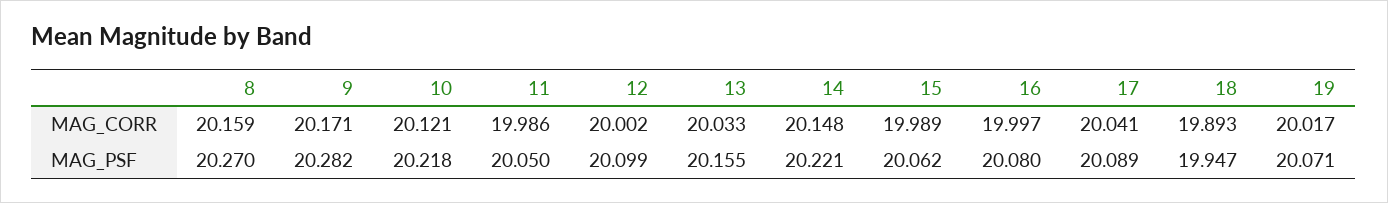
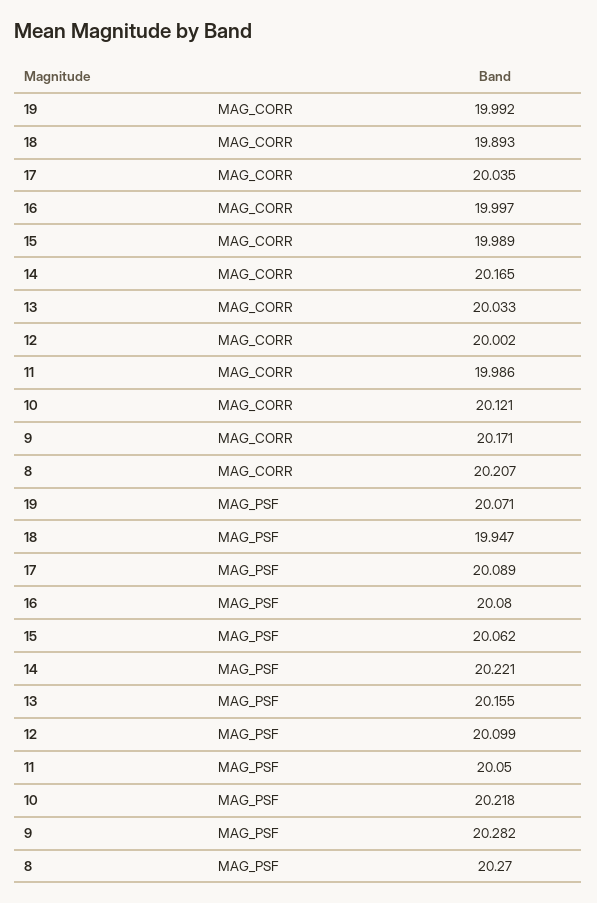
  {
    "8": {
-     "MAG_CORR": 20.159,
+     "MAG_CORR": 20.207,
      "MAG_PSF": 20.27
    },
    "9": {
      "MAG_CORR": 20.171,
      "MAG_PSF": 20.282
    },
    "10": {
      "MAG_CORR": 20.121,
      "MAG_PSF": 20.218
    },
    "11": {
      "MAG_CORR": 19.986,
      "MAG_PSF": 20.05
    },
    "12": {
      "MAG_CORR": 20.002,
      "MAG_PSF": 20.099
    },
    "13": {
      "MAG_CORR": 20.033,
      "MAG_PSF": 20.155
    },
    "14": {
-     "MAG_CORR": 20.148,
+     "MAG_CORR": 20.165,
      "MAG_PSF": 20.221
    },
    "15": {
      "MAG_CORR": 19.989,
      "MAG_PSF": 20.062
    },
    "16": {
      "MAG_CORR": 19.997,
      "MAG_PSF": 20.08
    },
    "17": {
-     "MAG_CORR": 20.041,
+     "MAG_CORR": 20.035,
      "MAG_PSF": 20.089
    },
    "18": {
      "MAG_CORR": 19.893,
      "MAG_PSF": 19.947
    },
    "19": {
-     "MAG_CORR": 20.017,
+     "MAG_CORR": 19.992,
      "MAG_PSF": 20.071
    }
  }

